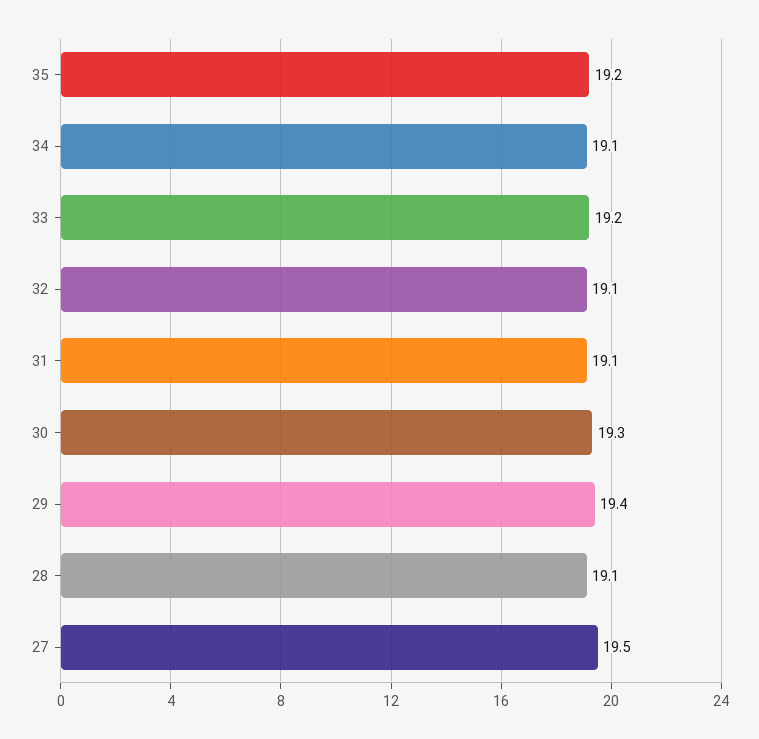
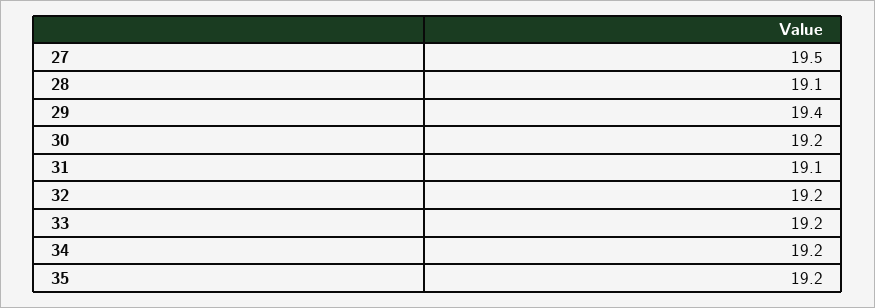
  {
    "35": 19.2,
-   "34": 19.1,
+   "34": 19.2,
    "33": 19.2,
-   "32": 19.1,
+   "32": 19.2,
    "31": 19.1,
-   "30": 19.3,
+   "30": 19.2,
    "29": 19.4,
    "28": 19.1,
    "27": 19.5
  }

